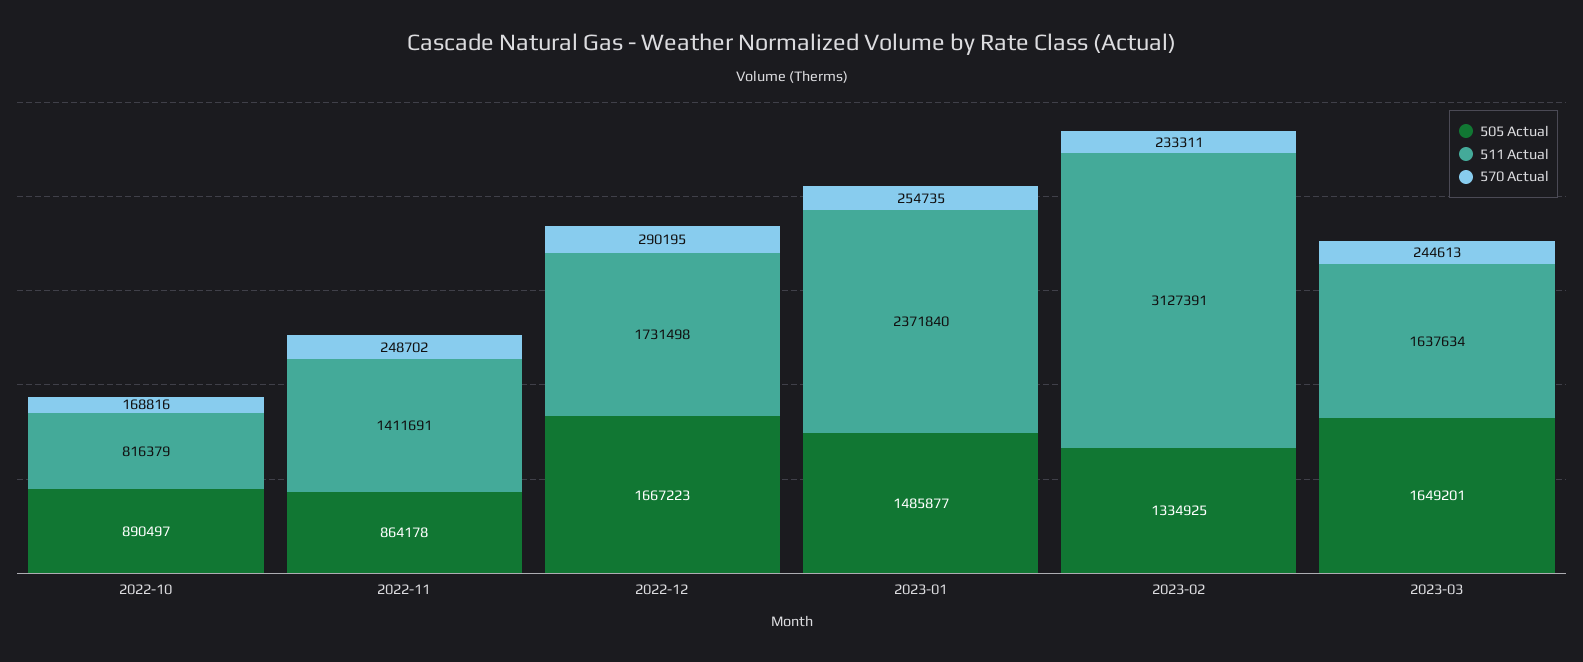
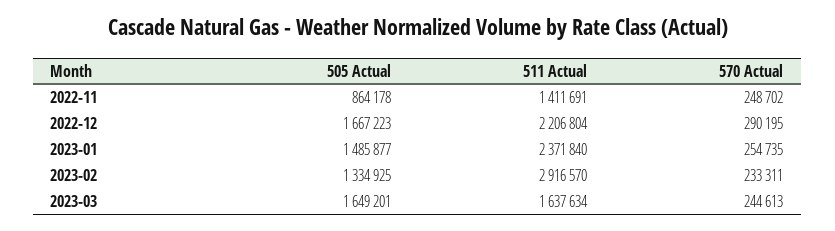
  {
    "505 Actual": {
-     "2022-10": 890497,
      "2022-11": 864178,
      "2022-12": 1667223,
      "2023-01": 1485877,
      "2023-02": 1334925,
      "2023-03": 1649201
    },
    "511 Actual": {
-     "2022-10": 816379,
      "2022-11": 1411691,
-     "2022-12": 1731498,
+     "2022-12": 2206804,
      "2023-01": 2371840,
-     "2023-02": 3127391,
+     "2023-02": 2916570,
      "2023-03": 1637634
    },
    "570 Actual": {
-     "2022-10": 168816,
      "2022-11": 248702,
      "2022-12": 290195,
      "2023-01": 254735,
      "2023-02": 233311,
      "2023-03": 244613
    }
  }

